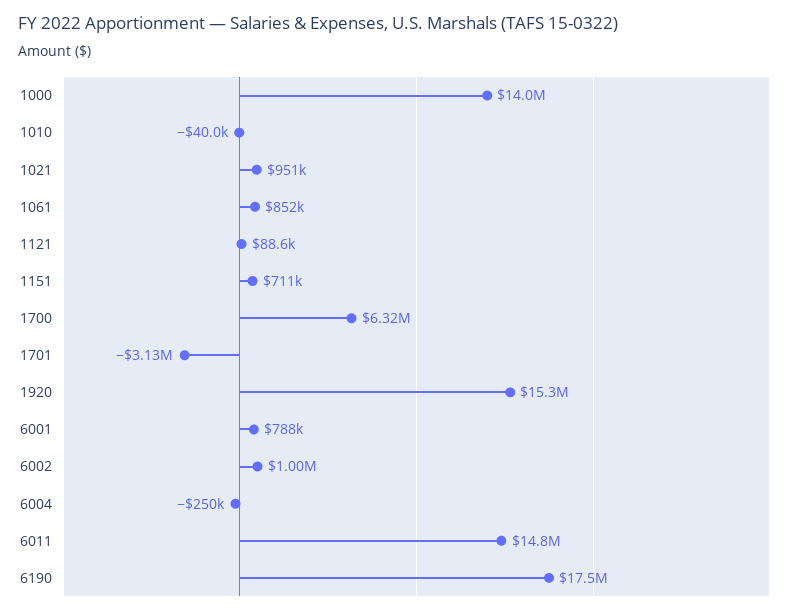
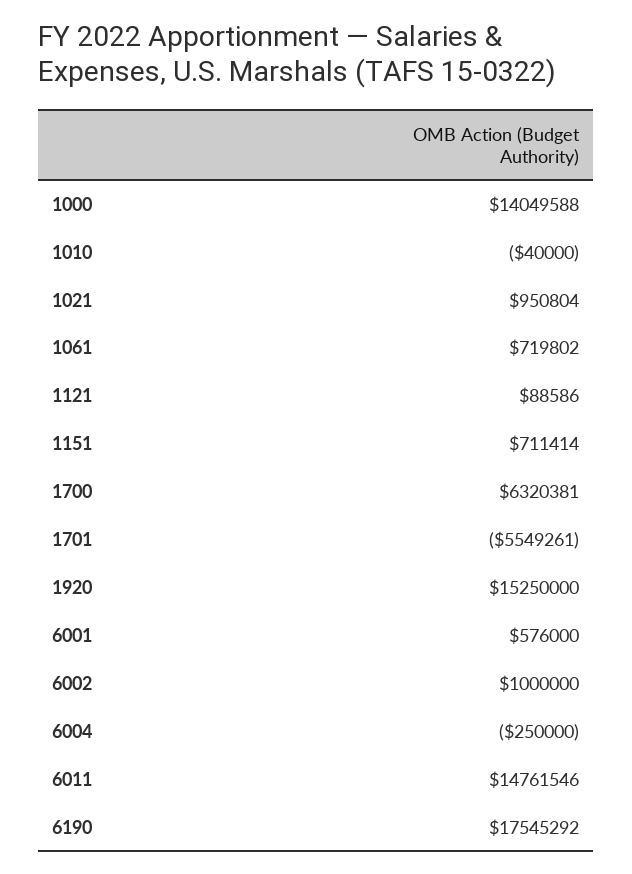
  {
    "1000": 14049588,
    "1010": -40000,
    "1021": 950804,
-   "1061": 852000,
+   "1061": 719802,
    "1121": 88586,
    "1151": 711414,
    "1700": 6320381,
-   "1701": -3130000,
+   "1701": -5549261,
    "1920": 15250000,
-   "6001": 788000,
+   "6001": 576000,
    "6002": 1000000,
    "6004": -250000,
    "6011": 14761546,
    "6190": 17545292
  }

